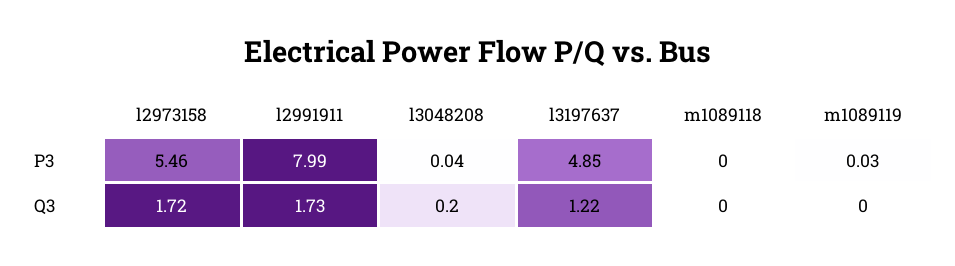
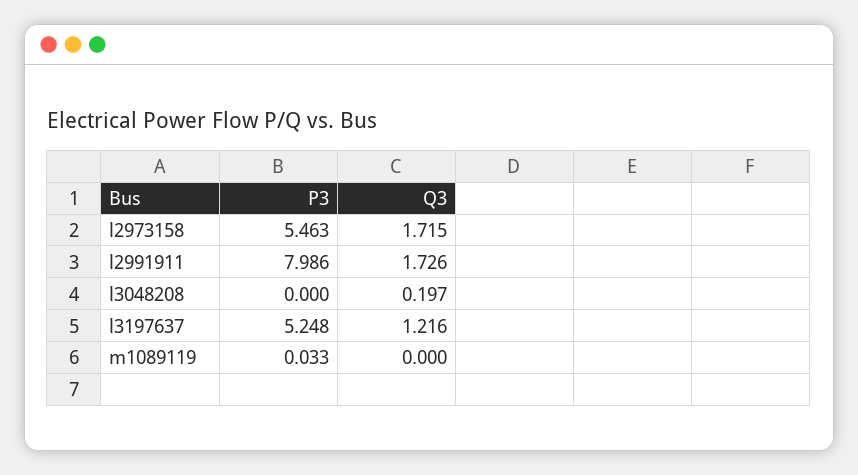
  {
    "l2973158": {
      "P3": 5.463,
      "Q3": 1.715
    },
    "l2991911": {
      "P3": 7.986,
      "Q3": 1.726
    },
    "l3048208": {
-     "P3": 0.04,
+     "P3": 0,
      "Q3": 0.197
    },
    "l3197637": {
-     "P3": 4.85,
+     "P3": 5.248,
      "Q3": 1.216
    },
-   "m1089118": {
-     "P3": 0,
-     "Q3": 0
-   },
    "m1089119": {
      "P3": 0.033,
      "Q3": 0
    }
  }

